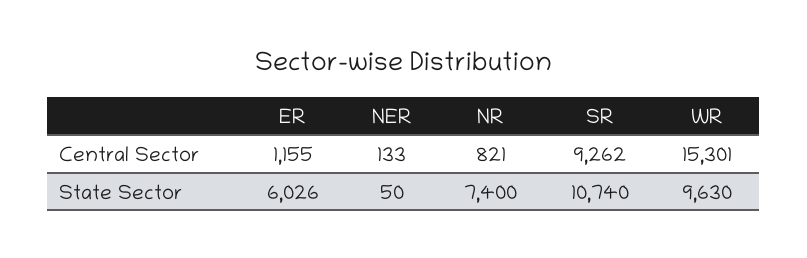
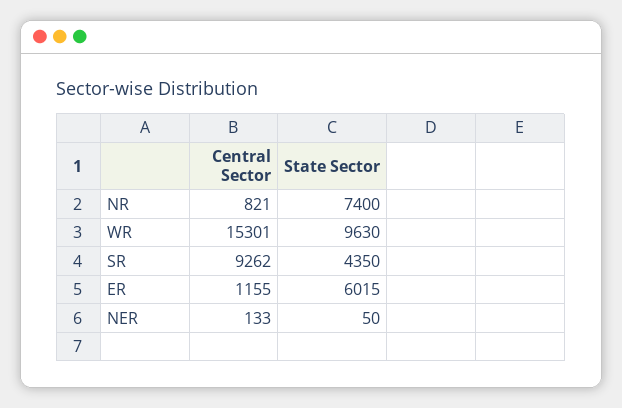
  {
    "ER": {
      "Central Sector": 1155,
-     "State Sector": 6026
+     "State Sector": 6015
    },
    "NER": {
      "Central Sector": 133,
      "State Sector": 50
    },
    "NR": {
      "Central Sector": 821,
      "State Sector": 7400
    },
    "SR": {
      "Central Sector": 9262,
-     "State Sector": 10740
+     "State Sector": 4350
    },
    "WR": {
      "Central Sector": 15301,
      "State Sector": 9630
    }
  }

